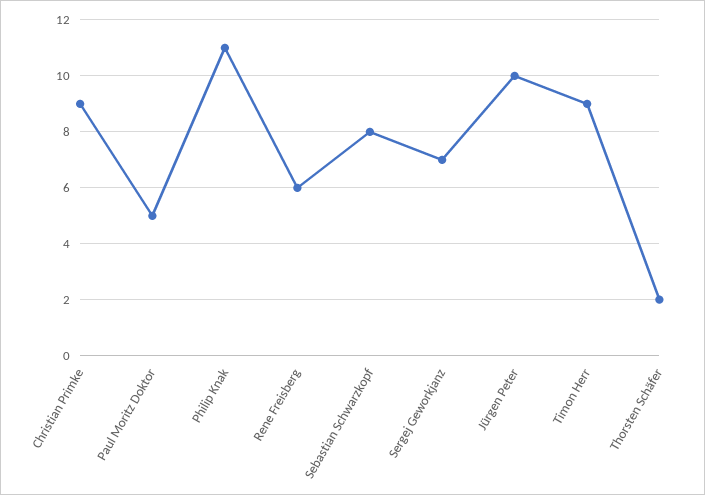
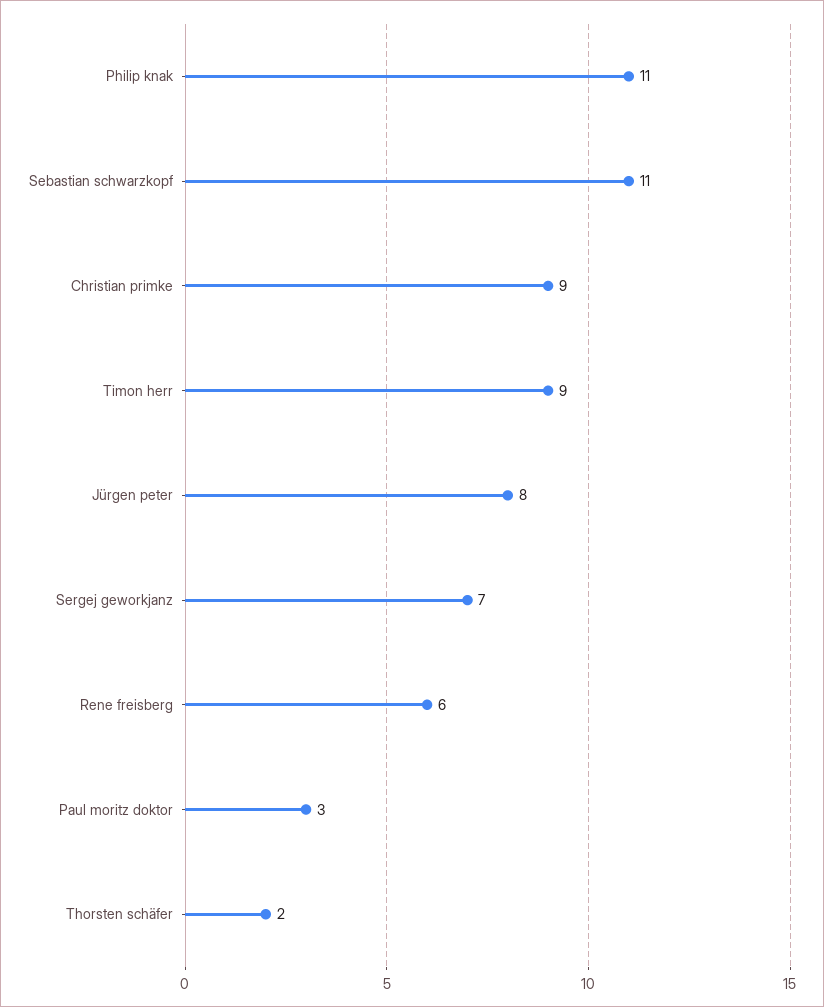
  {
    "Christian Primke": 9,
-   "Paul Moritz Doktor": 5,
+   "Paul Moritz Doktor": 3,
    "Philip Knak": 11,
    "Rene Freisberg": 6,
-   "Sebastian Schwarzkopf": 8,
+   "Sebastian Schwarzkopf": 11,
    "Sergej Geworkjanz": 7,
-   "Jürgen Peter": 10,
+   "Jürgen Peter": 8,
    "Timon Herr": 9,
    "Thorsten Schäfer": 2
  }

